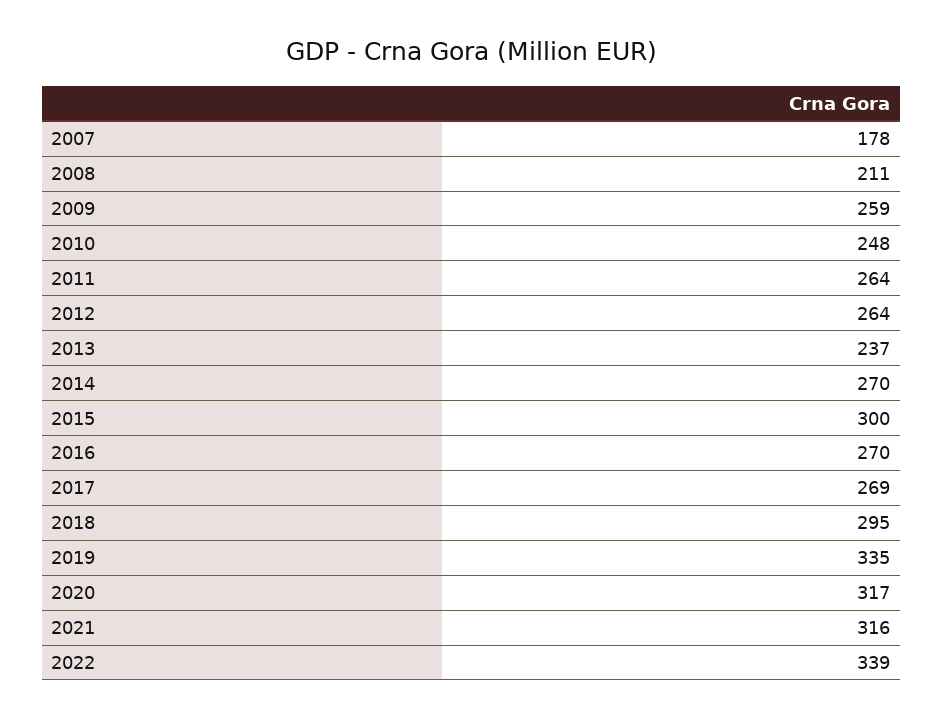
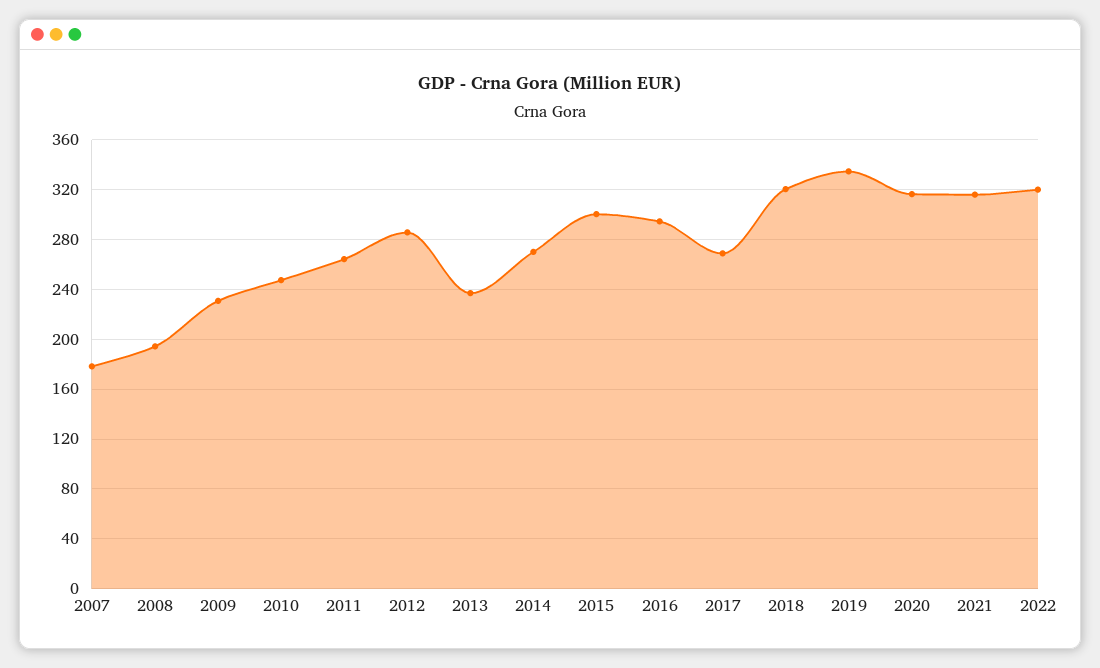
  {
    "2007": 178,
-   "2008": 211,
+   "2008": 195,
-   "2009": 259,
+   "2009": 230,
    "2010": 248,
    "2011": 264,
-   "2012": 264,
+   "2012": 285,
    "2013": 237,
    "2014": 270,
    "2015": 300,
-   "2016": 270,
+   "2016": 295,
    "2017": 269,
-   "2018": 295,
+   "2018": 320,
    "2019": 335,
    "2020": 317,
    "2021": 316,
-   "2022": 339
+   "2022": 320
  }

